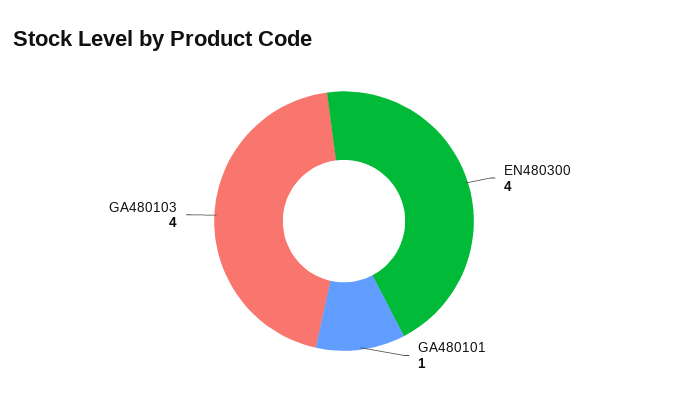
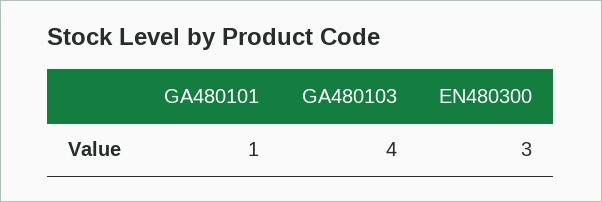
  {
-   "EN480300": 4,
+   "EN480300": 3,
    "GA480101": 1,
    "GA480103": 4
  }

